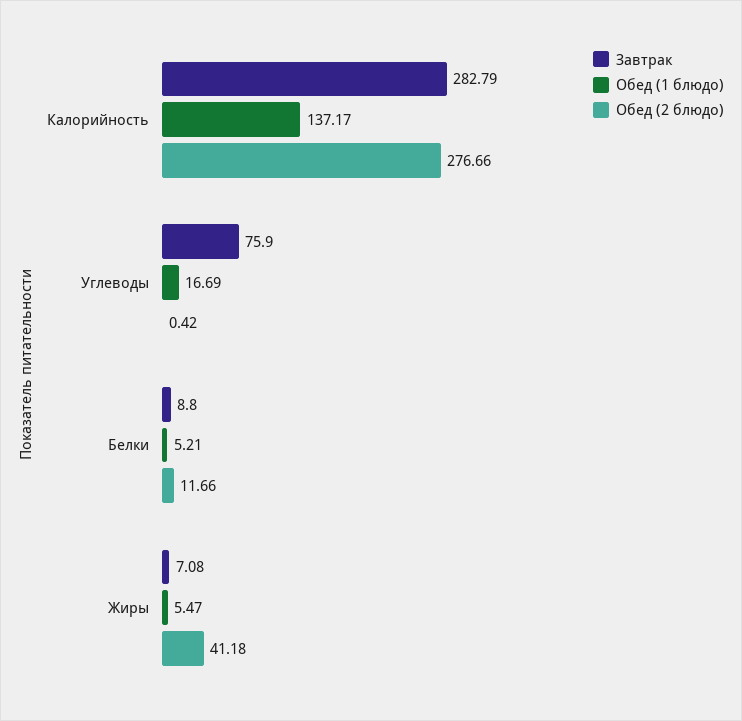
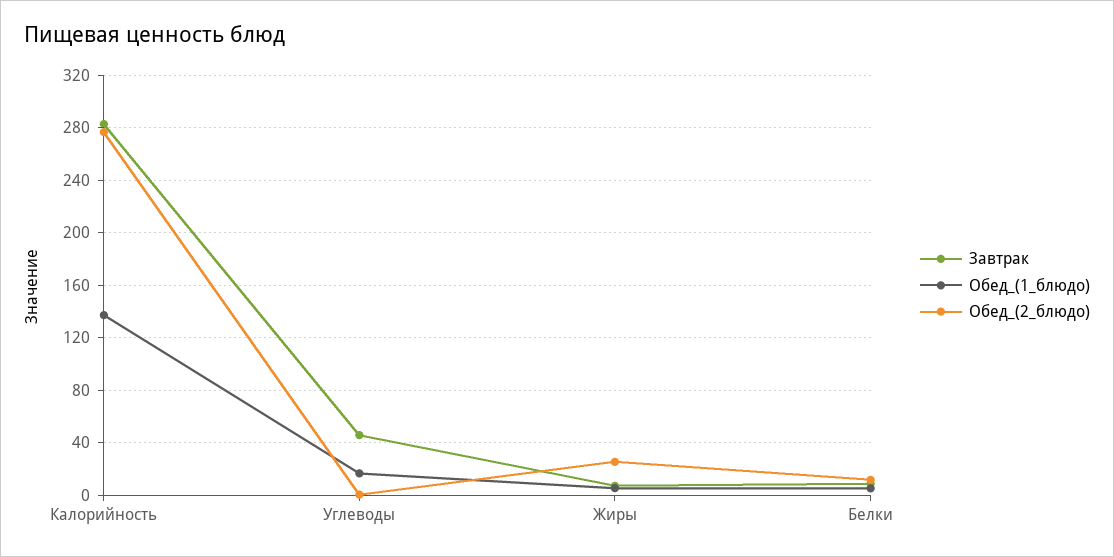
  {
    "Завтрак": {
      "Калорийность": 282.79,
-     "Углеводы": 75.9,
+     "Углеводы": 45,
      "Белки": 8.8,
      "Жиры": 7.08
    },
    "Обед (1 блюдо)": {
      "Калорийность": 137.17,
      "Углеводы": 16.69,
      "Белки": 5.21,
      "Жиры": 5.47
    },
    "Обед (2 блюдо)": {
      "Калорийность": 276.66,
      "Углеводы": 0.42,
      "Белки": 11.66,
-     "Жиры": 41.18
+     "Жиры": 25
    }
  }

